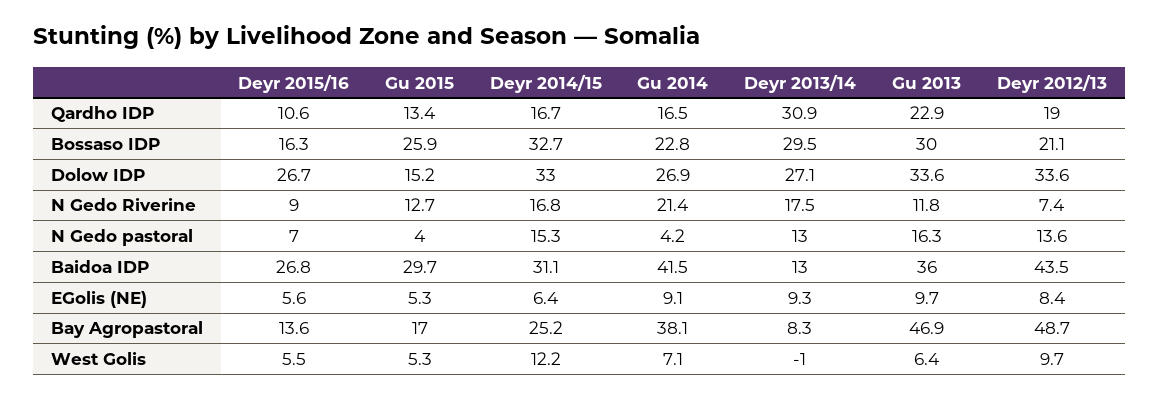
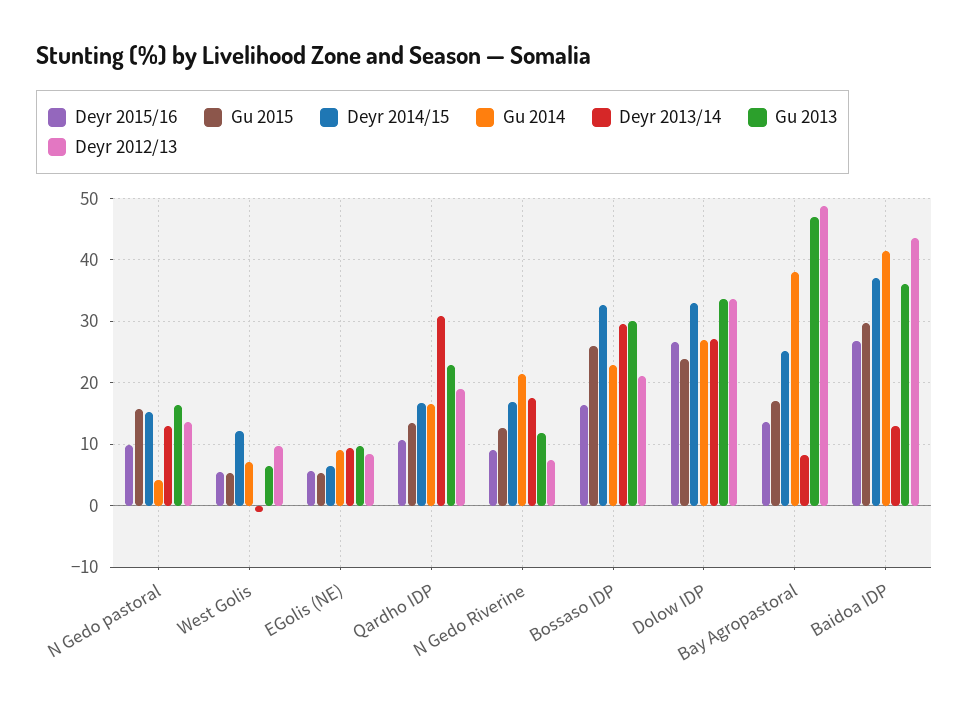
  {
    "Deyr 2015/16": {
      "Qardho IDP": 10.6,
      "Bossaso IDP": 16.3,
      "Dolow IDP": 26.7,
      "N Gedo Riverine": 9,
-     "N Gedo pastoral": 7,
+     "N Gedo pastoral": 10,
      "Baidoa IDP": 26.8,
      "EGolis (NE)": 5.6,
      "Bay Agropastoral": 13.6,
      "West Golis": 5.5
    },
    "Gu 2015": {
      "Qardho IDP": 13.4,
      "Bossaso IDP": 25.9,
-     "Dolow IDP": 15.2,
+     "Dolow IDP": 24,
      "N Gedo Riverine": 12.7,
-     "N Gedo pastoral": 4,
+     "N Gedo pastoral": 16,
      "Baidoa IDP": 29.7,
      "EGolis (NE)": 5.3,
      "Bay Agropastoral": 17,
      "West Golis": 5.3
    },
    "Deyr 2014/15": {
      "Qardho IDP": 16.7,
      "Bossaso IDP": 32.7,
      "Dolow IDP": 33,
      "N Gedo Riverine": 16.8,
      "N Gedo pastoral": 15.3,
-     "Baidoa IDP": 31.1,
+     "Baidoa IDP": 37,
      "EGolis (NE)": 6.4,
      "Bay Agropastoral": 25.2,
      "West Golis": 12.2
    },
    "Gu 2014": {
      "Qardho IDP": 16.5,
      "Bossaso IDP": 22.8,
      "Dolow IDP": 26.9,
      "N Gedo Riverine": 21.4,
      "N Gedo pastoral": 4.2,
      "Baidoa IDP": 41.5,
      "EGolis (NE)": 9.1,
      "Bay Agropastoral": 38.1,
      "West Golis": 7.1
    },
    "Deyr 2013/14": {
      "Qardho IDP": 30.9,
      "Bossaso IDP": 29.5,
      "Dolow IDP": 27.1,
      "N Gedo Riverine": 17.5,
      "N Gedo pastoral": 13,
      "Baidoa IDP": 13,
      "EGolis (NE)": 9.3,
      "Bay Agropastoral": 8.3,
      "West Golis": -1
    },
    "Gu 2013": {
      "Qardho IDP": 22.9,
      "Bossaso IDP": 30,
      "Dolow IDP": 33.6,
      "N Gedo Riverine": 11.8,
      "N Gedo pastoral": 16.3,
      "Baidoa IDP": 36,
      "EGolis (NE)": 9.7,
      "Bay Agropastoral": 46.9,
      "West Golis": 6.4
    },
    "Deyr 2012/13": {
      "Qardho IDP": 19,
      "Bossaso IDP": 21.1,
      "Dolow IDP": 33.6,
      "N Gedo Riverine": 7.4,
      "N Gedo pastoral": 13.6,
      "Baidoa IDP": 43.5,
      "EGolis (NE)": 8.4,
      "Bay Agropastoral": 48.7,
      "West Golis": 9.7
    }
  }

